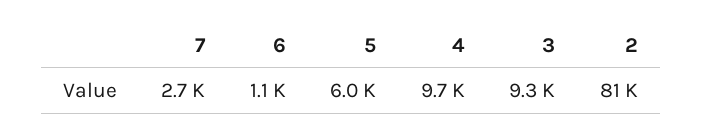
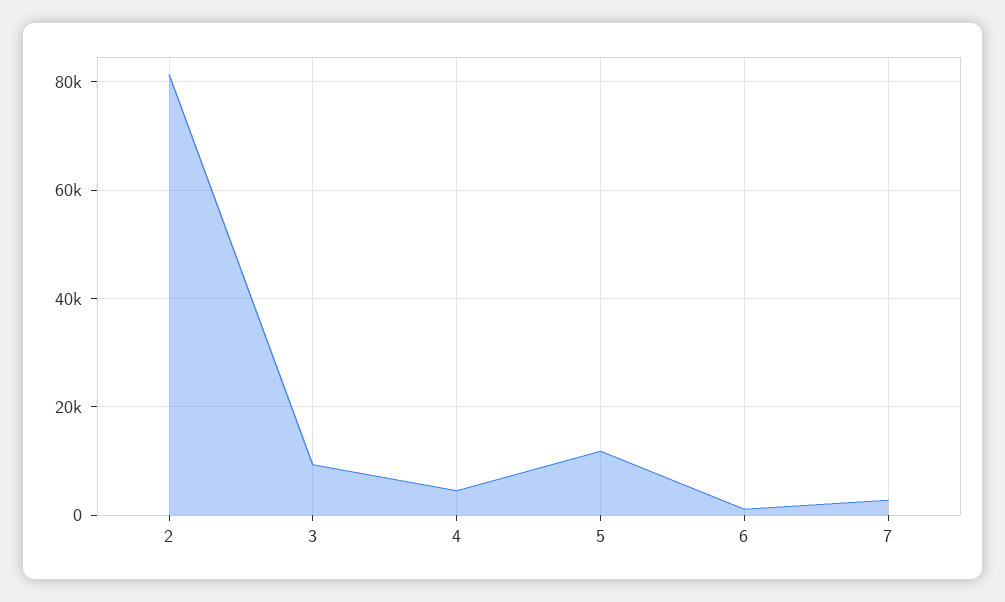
  {
    "7": 2700,
    "6": 1100,
-   "5": 6000,
+   "5": 12000,
-   "4": 9700,
+   "4": 4000,
    "3": 9300,
    "2": 81000
  }

